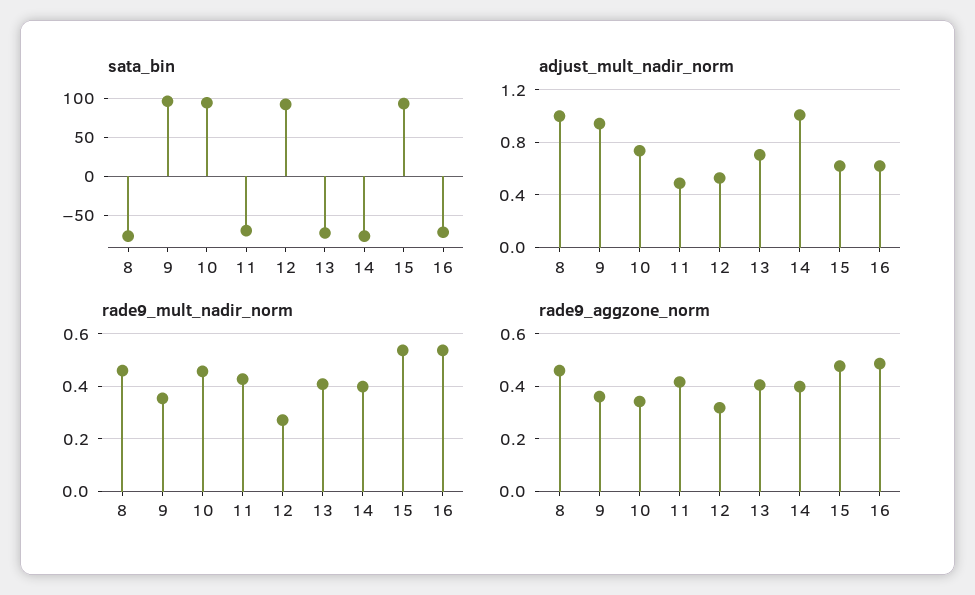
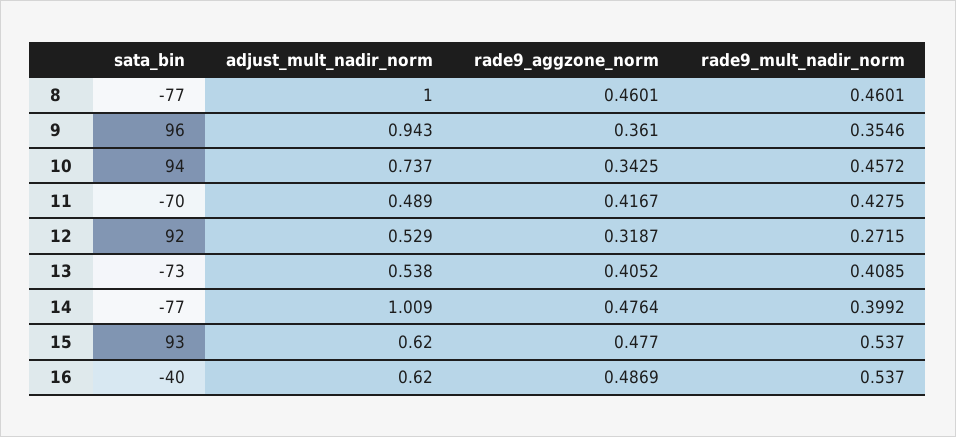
  {
    "sata_bin": {
      "8": -77,
      "9": 96,
      "10": 94,
      "11": -70,
      "12": 92,
      "13": -73,
      "14": -77,
      "15": 93,
-     "16": -70
+     "16": -40
    },
    "adjust_mult_nadir_norm": {
      "8": 1,
      "9": 0.943,
      "10": 0.737,
      "11": 0.489,
      "12": 0.529,
-     "13": 0.7,
+     "13": 0.538,
      "14": 1.009,
      "15": 0.62,
      "16": 0.62
    },
    "rade9_mult_nadir_norm": {
      "8": 0.4601,
      "9": 0.3546,
      "10": 0.4572,
      "11": 0.4275,
      "12": 0.2715,
      "13": 0.4085,
      "14": 0.3992,
      "15": 0.537,
      "16": 0.537
    },
    "rade9_aggzone_norm": {
      "8": 0.4601,
      "9": 0.361,
      "10": 0.3425,
      "11": 0.4167,
      "12": 0.3187,
      "13": 0.4052,
-     "14": 0.4,
+     "14": 0.4764,
      "15": 0.477,
      "16": 0.4869
    }
  }

